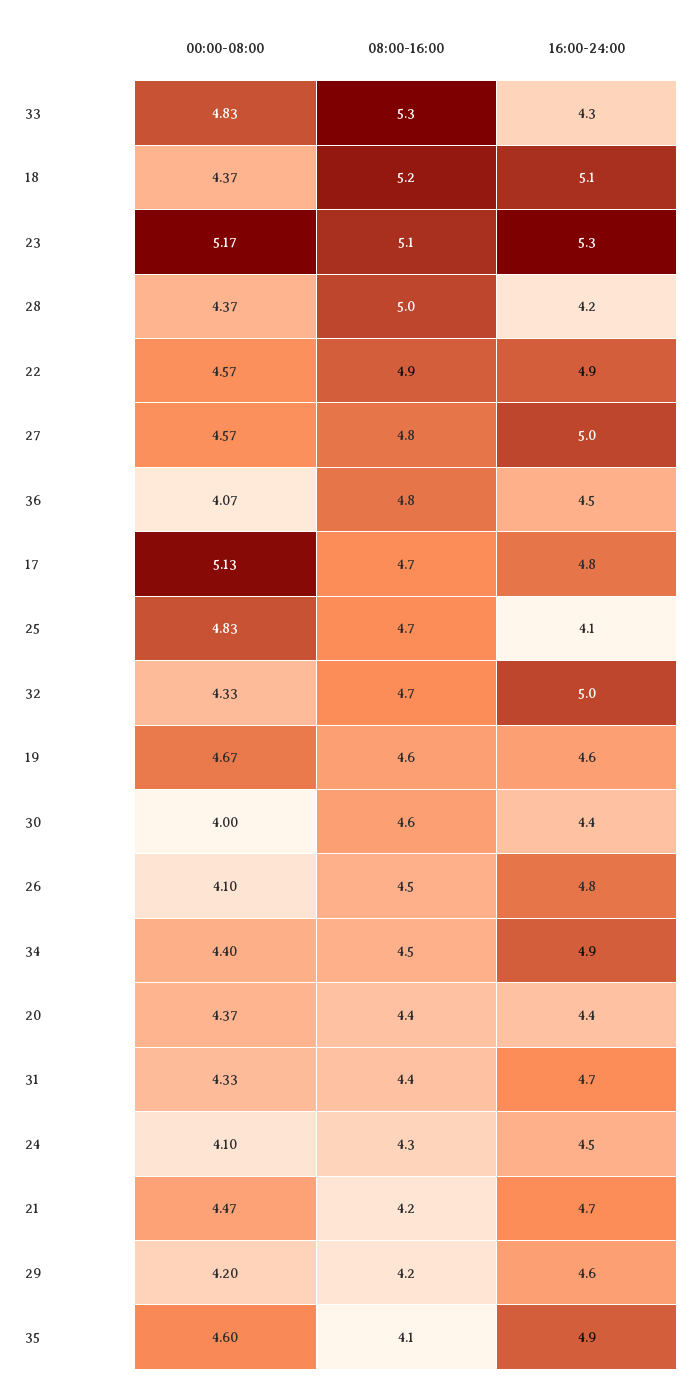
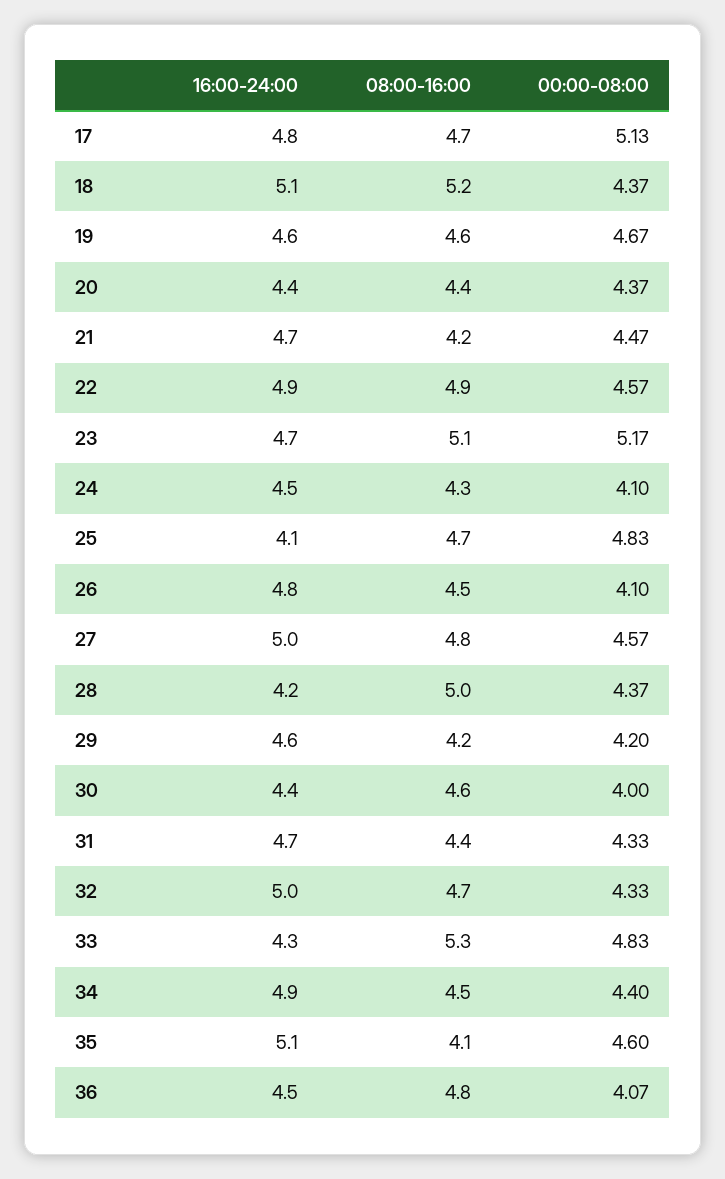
  {
    "00:00-08:00": {
      "33": 4.83,
      "18": 4.37,
      "23": 5.17,
      "28": 4.37,
      "22": 4.57,
      "27": 4.57,
      "36": 4.07,
      "17": 5.13,
      "25": 4.83,
      "32": 4.33,
      "19": 4.67,
      "30": 4,
      "26": 4.1,
      "34": 4.4,
      "20": 4.37,
      "31": 4.33,
      "24": 4.1,
      "21": 4.47,
      "29": 4.2,
      "35": 4.6
    },
    "08:00-16:00": {
      "33": 5.3,
      "18": 5.2,
      "23": 5.1,
      "28": 5,
      "22": 4.9,
      "27": 4.8,
      "36": 4.8,
      "17": 4.7,
      "25": 4.7,
      "32": 4.7,
      "19": 4.6,
      "30": 4.6,
      "26": 4.5,
      "34": 4.5,
      "20": 4.4,
      "31": 4.4,
      "24": 4.3,
      "21": 4.2,
      "29": 4.2,
      "35": 4.1
    },
    "16:00-24:00": {
      "33": 4.3,
      "18": 5.1,
-     "23": 5.3,
+     "23": 4.7,
      "28": 4.2,
      "22": 4.9,
      "27": 5,
      "36": 4.5,
      "17": 4.8,
      "25": 4.1,
      "32": 5,
      "19": 4.6,
      "30": 4.4,
      "26": 4.8,
      "34": 4.9,
      "20": 4.4,
      "31": 4.7,
      "24": 4.5,
      "21": 4.7,
      "29": 4.6,
-     "35": 4.9
+     "35": 5.1
    }
  }

